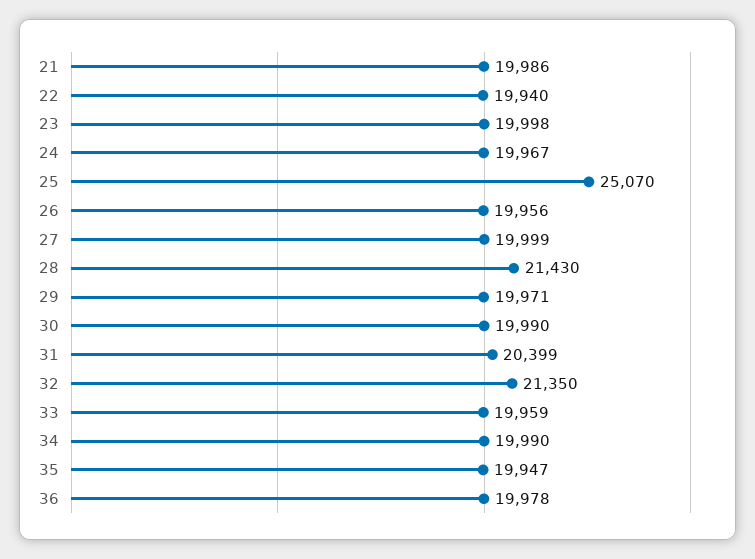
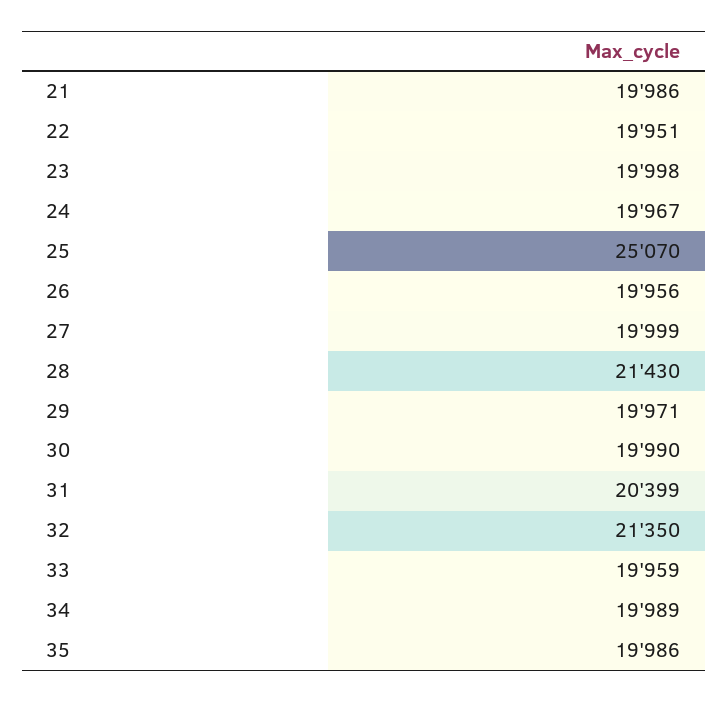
  {
    "21": 19986,
-   "22": 19940,
+   "22": 19951,
    "23": 19998,
    "24": 19967,
    "25": 25070,
    "26": 19956,
    "27": 19999,
    "28": 21430,
    "29": 19971,
    "30": 19990,
    "31": 20399,
    "32": 21350,
    "33": 19959,
-   "34": 19990,
+   "34": 19989,
-   "35": 19947,
+   "35": 19986
-   "36": 19978
  }

